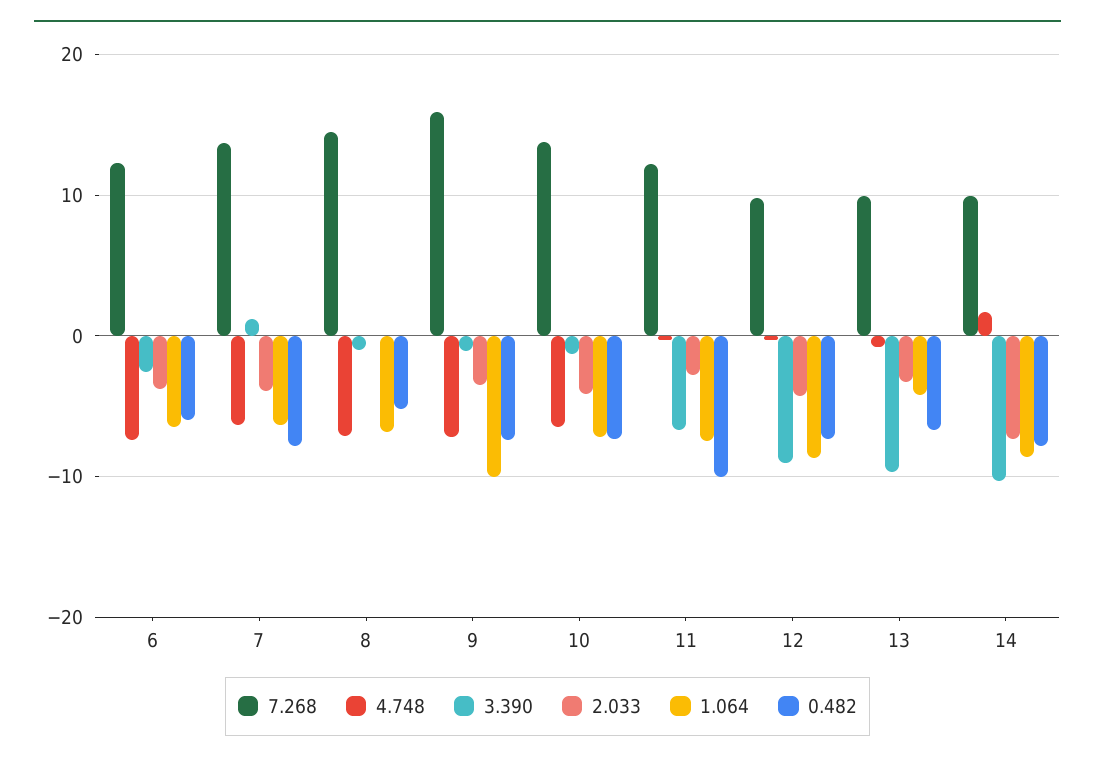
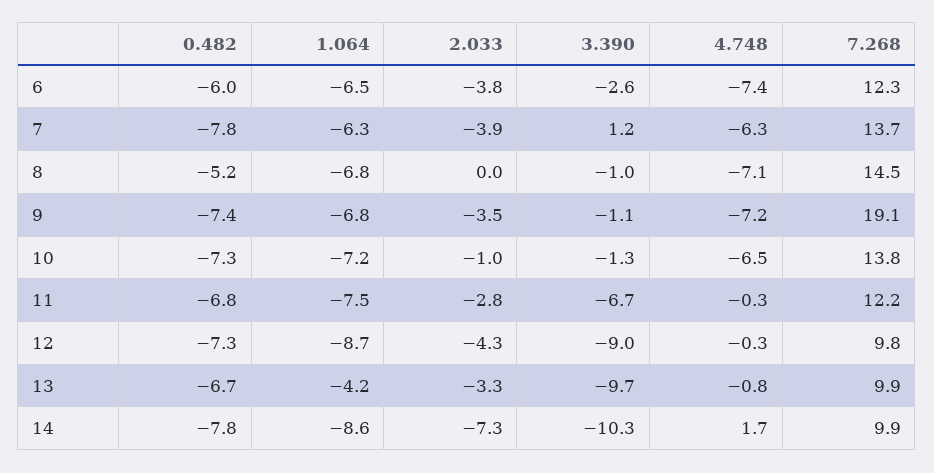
  {
    "7.268": {
      "6": 12.3,
      "7": 13.7,
      "8": 14.5,
-     "9": 16,
+     "9": 19.1,
      "10": 13.8,
      "11": 12.2,
      "12": 9.8,
      "13": 9.9,
      "14": 9.9
    },
    "4.748": {
      "6": -7.4,
      "7": -6.3,
      "8": -7.1,
      "9": -7.2,
      "10": -6.5,
      "11": -0.3,
      "12": -0.3,
      "13": -0.8,
      "14": 1.7
    },
    "3.390": {
      "6": -2.6,
      "7": 1.2,
      "8": -1,
      "9": -1.1,
      "10": -1.3,
      "11": -6.7,
      "12": -9,
      "13": -9.7,
      "14": -10.3
    },
    "2.033": {
      "6": -3.8,
      "7": -3.9,
      "8": 0,
      "9": -3.5,
-     "10": -4,
+     "10": -1,
      "11": -2.8,
      "12": -4.3,
      "13": -3.3,
      "14": -7.3
    },
    "1.064": {
      "6": -6.5,
      "7": -6.3,
      "8": -6.8,
-     "9": -10,
+     "9": -6.8,
      "10": -7.2,
      "11": -7.5,
      "12": -8.7,
      "13": -4.2,
      "14": -8.6
    },
    "0.482": {
      "6": -6,
      "7": -7.8,
      "8": -5.2,
      "9": -7.4,
      "10": -7.3,
-     "11": -10,
+     "11": -6.8,
      "12": -7.3,
      "13": -6.7,
      "14": -7.8
    }
  }

